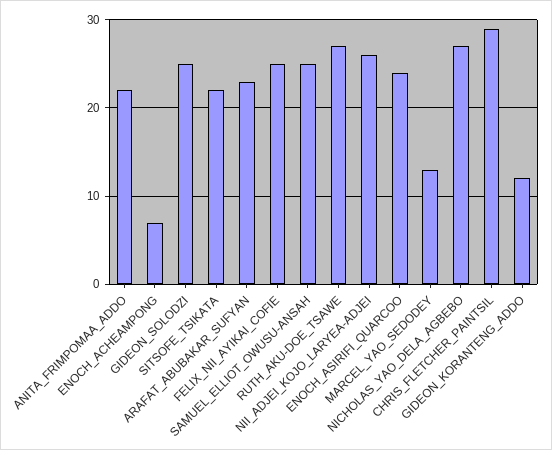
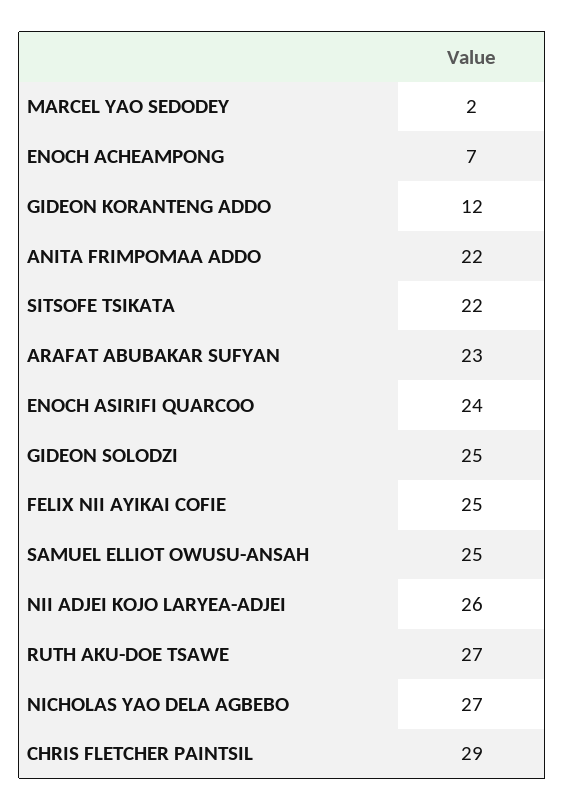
  {
    "ANITA_FRIMPOMAA_ADDO": 22,
    "ENOCH_ACHEAMPONG": 7,
    "GIDEON_SOLODZI": 25,
    "SITSOFE_TSIKATA": 22,
    "ARAFAT_ABUBAKAR_SUFYAN": 23,
    "FELIX_NII_AYIKAI_COFIE": 25,
    "SAMUEL_ELLIOT_OWUSU-ANSAH": 25,
    "RUTH_AKU-DOE_TSAWE": 27,
    "NII_ADJEI_KOJO_LARYEA-ADJEI": 26,
    "ENOCH_ASIRIFI_QUARCOO": 24,
-   "MARCEL_YAO_SEDODEY": 13,
+   "MARCEL_YAO_SEDODEY": 2,
    "NICHOLAS_YAO_DELA_AGBEBO": 27,
    "CHRIS_FLETCHER_PAINTSIL": 29,
    "GIDEON_KORANTENG_ADDO": 12
  }

